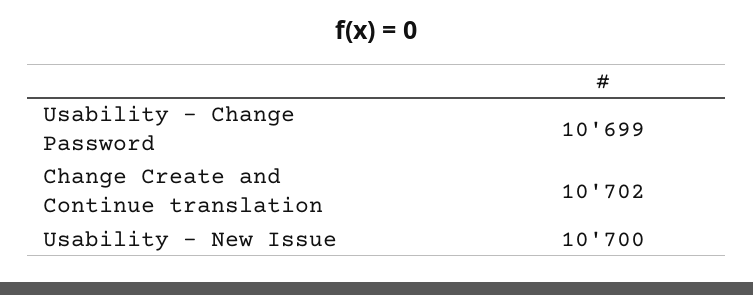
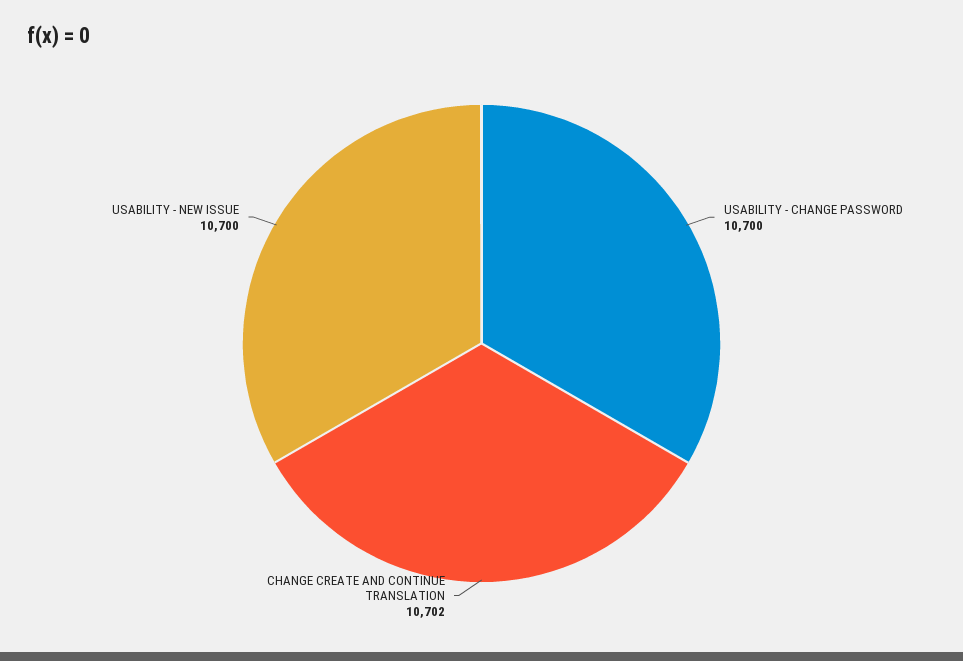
  {
-   "Usability - Change Password": 10699,
+   "Usability - Change Password": 10700,
    "Change Create and Continue translation": 10702,
    "Usability - New Issue": 10700
  }

